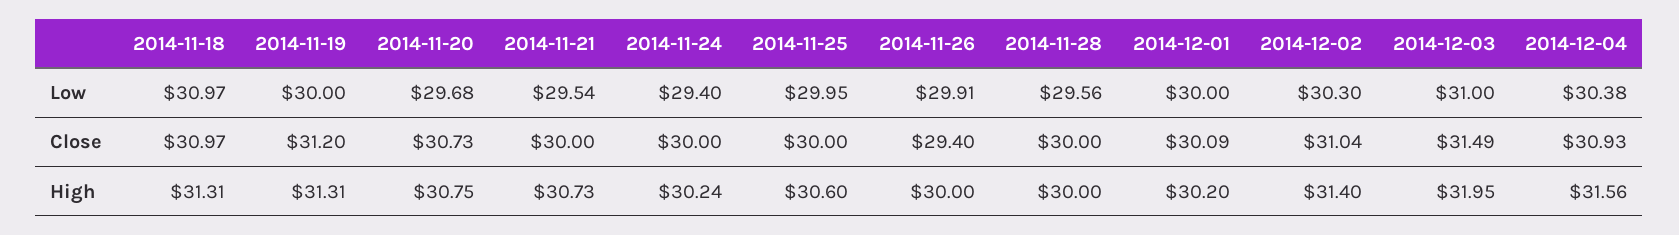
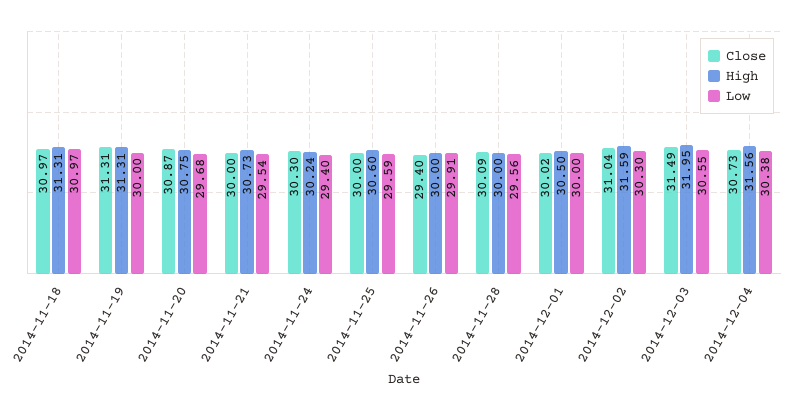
  {
    "Low": {
      "2014-11-18": 30.97,
      "2014-11-19": 30,
      "2014-11-20": 29.68,
      "2014-11-21": 29.54,
      "2014-11-24": 29.4,
-     "2014-11-25": 29.95,
+     "2014-11-25": 29.59,
      "2014-11-26": 29.91,
      "2014-11-28": 29.56,
      "2014-12-01": 30,
      "2014-12-02": 30.3,
-     "2014-12-03": 31,
+     "2014-12-03": 30.55,
      "2014-12-04": 30.38
    },
    "Close": {
      "2014-11-18": 30.97,
-     "2014-11-19": 31.2,
+     "2014-11-19": 31.31,
-     "2014-11-20": 30.73,
+     "2014-11-20": 30.87,
      "2014-11-21": 30,
-     "2014-11-24": 30,
+     "2014-11-24": 30.3,
      "2014-11-25": 30,
      "2014-11-26": 29.4,
-     "2014-11-28": 30,
+     "2014-11-28": 30.09,
-     "2014-12-01": 30.09,
+     "2014-12-01": 30.02,
      "2014-12-02": 31.04,
      "2014-12-03": 31.49,
-     "2014-12-04": 30.93
+     "2014-12-04": 30.73
    },
    "High": {
      "2014-11-18": 31.31,
      "2014-11-19": 31.31,
      "2014-11-20": 30.75,
      "2014-11-21": 30.73,
      "2014-11-24": 30.24,
      "2014-11-25": 30.6,
      "2014-11-26": 30,
      "2014-11-28": 30,
-     "2014-12-01": 30.2,
+     "2014-12-01": 30.5,
-     "2014-12-02": 31.4,
+     "2014-12-02": 31.59,
      "2014-12-03": 31.95,
      "2014-12-04": 31.56
    }
  }

